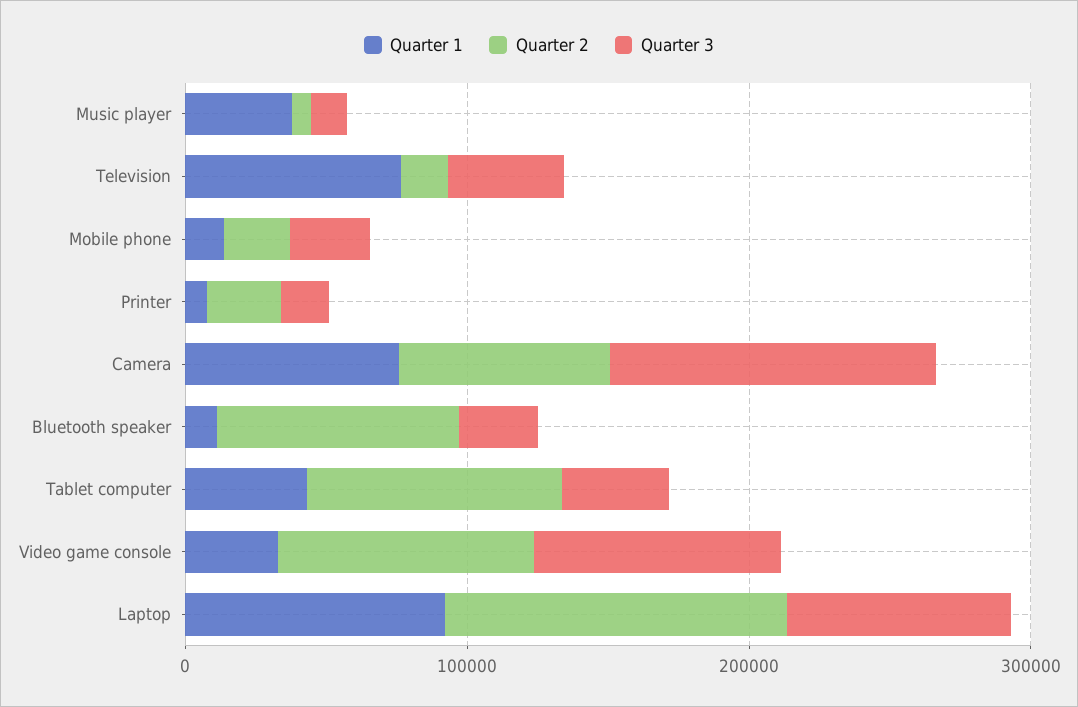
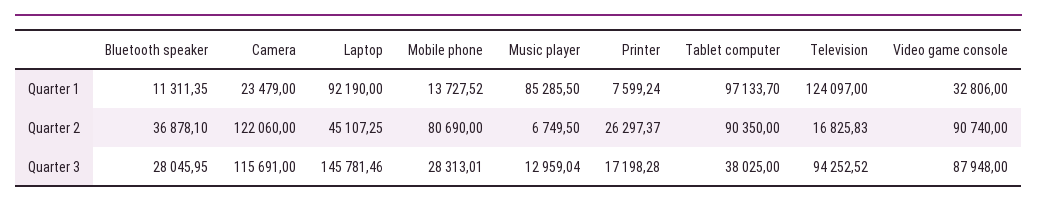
  {
    "Quarter 1": {
-     "Music player": 40000,
+     "Music player": 85285.5,
-     "Television": 80000,
+     "Television": 124097,
      "Mobile phone": 13727.52,
      "Printer": 7599.24,
-     "Camera": 80000,
+     "Camera": 23479,
      "Bluetooth speaker": 11311.35,
-     "Tablet computer": 40000,
+     "Tablet computer": 97133.7,
      "Video game console": 32806,
      "Laptop": 92190
    },
    "Quarter 2": {
      "Music player": 6749.5,
      "Television": 16825.83,
-     "Mobile phone": 20000,
+     "Mobile phone": 80690,
      "Printer": 26297.37,
-     "Camera": 80000,
+     "Camera": 122060,
-     "Bluetooth speaker": 80000,
+     "Bluetooth speaker": 36878.1,
      "Tablet computer": 90350,
      "Video game console": 90740,
-     "Laptop": 120000
+     "Laptop": 45107.25
    },
    "Quarter 3": {
      "Music player": 12959.04,
-     "Television": 40000,
+     "Television": 94252.52,
      "Mobile phone": 28313.01,
      "Printer": 17198.28,
      "Camera": 115691,
      "Bluetooth speaker": 28045.95,
      "Tablet computer": 38025,
      "Video game console": 87948,
-     "Laptop": 80000
+     "Laptop": 145781.46
    }
  }

